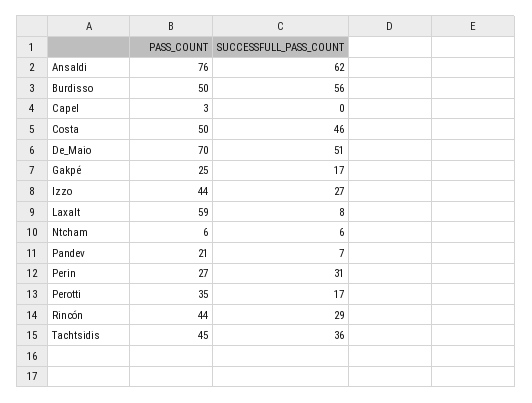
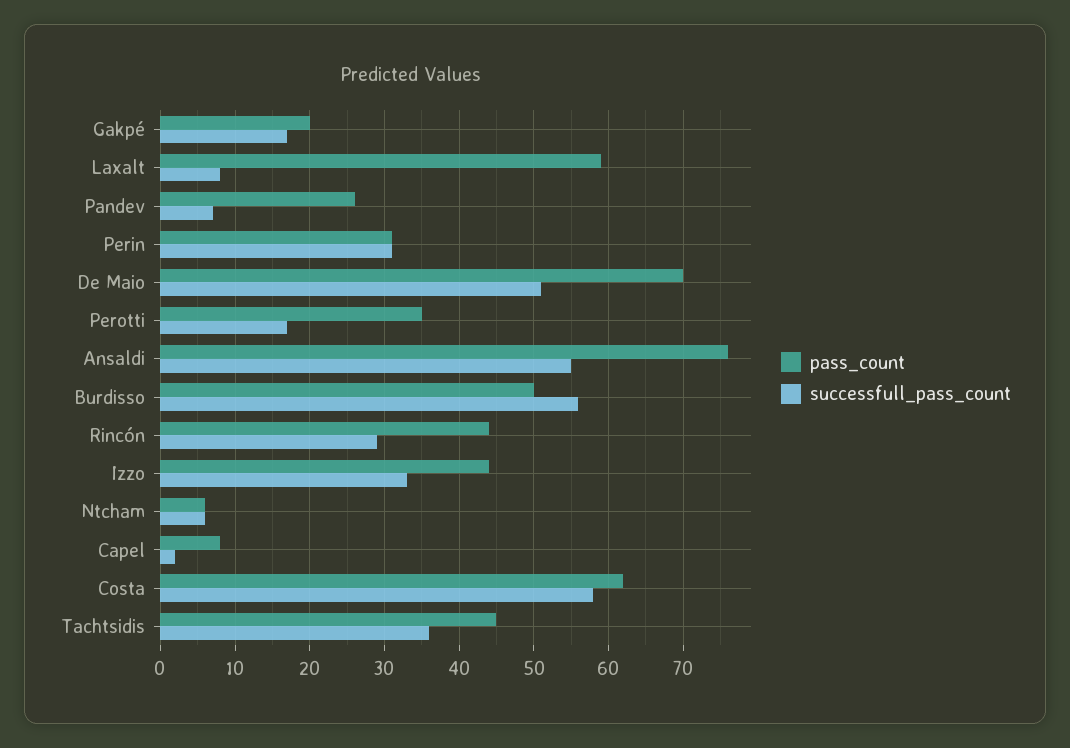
  {
    "PASS_COUNT": {
      "Ansaldi": 76,
      "Burdisso": 50,
-     "Capel": 3,
+     "Capel": 8,
-     "Costa": 50,
+     "Costa": 62,
      "De_Maio": 70,
-     "Gakpé": 25,
+     "Gakpé": 20,
      "Izzo": 44,
      "Laxalt": 59,
      "Ntcham": 6,
-     "Pandev": 21,
+     "Pandev": 26,
-     "Perin": 27,
+     "Perin": 31,
      "Perotti": 35,
      "Rincón": 44,
      "Tachtsidis": 45
    },
    "SUCCESSFULL_PASS_COUNT": {
-     "Ansaldi": 62,
+     "Ansaldi": 55,
      "Burdisso": 56,
-     "Capel": 0,
+     "Capel": 2,
-     "Costa": 46,
+     "Costa": 58,
      "De_Maio": 51,
      "Gakpé": 17,
-     "Izzo": 27,
+     "Izzo": 33,
      "Laxalt": 8,
      "Ntcham": 6,
      "Pandev": 7,
      "Perin": 31,
      "Perotti": 17,
      "Rincón": 29,
      "Tachtsidis": 36
    }
  }

